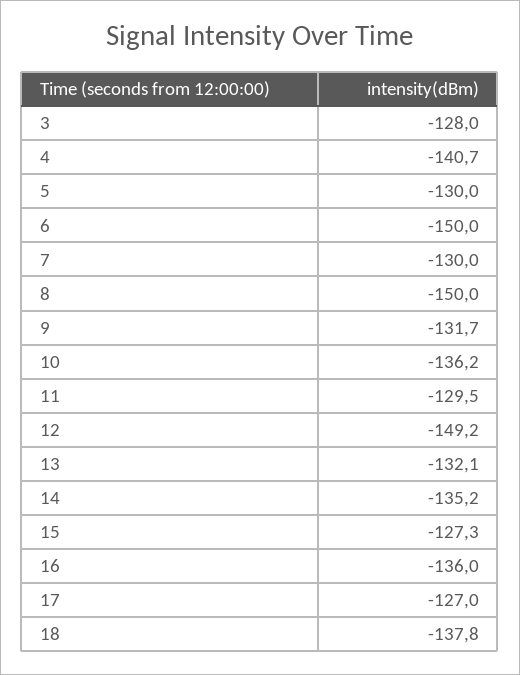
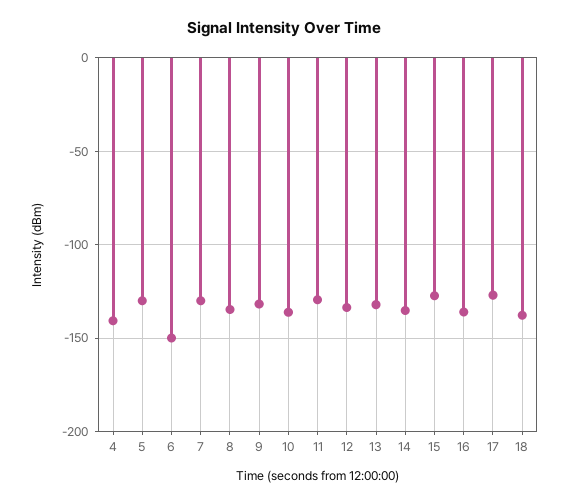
  {
-   "3": -128,
    "4": -140.7,
    "5": -130,
    "6": -150,
    "7": -130,
-   "8": -150,
+   "8": -135,
    "9": -131.7,
    "10": -136.2,
    "11": -129.5,
-   "12": -149.2,
+   "12": -135,
    "13": -132.1,
    "14": -135.2,
    "15": -127.3,
    "16": -136,
    "17": -127,
    "18": -137.8
  }

